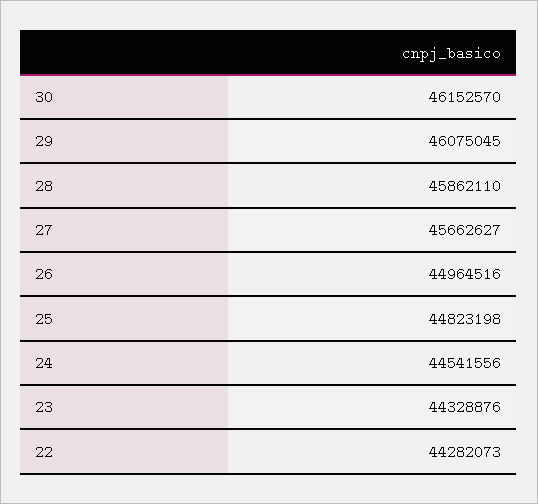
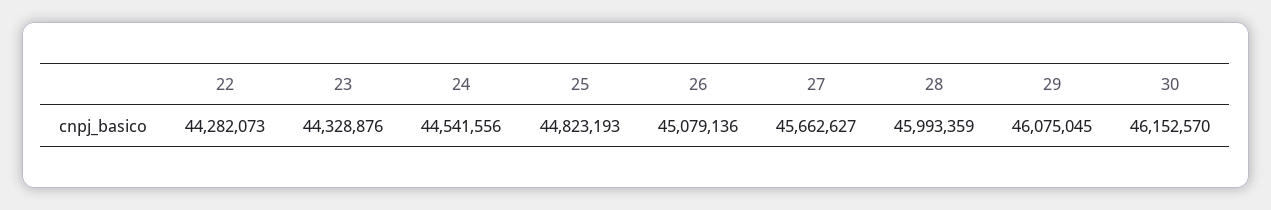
  {
    "30": 46152570,
    "29": 46075045,
-   "28": 45862110,
+   "28": 45993359,
    "27": 45662627,
-   "26": 44964516,
+   "26": 45079136,
-   "25": 44823198,
+   "25": 44823193,
    "24": 44541556,
    "23": 44328876,
    "22": 44282073
  }

